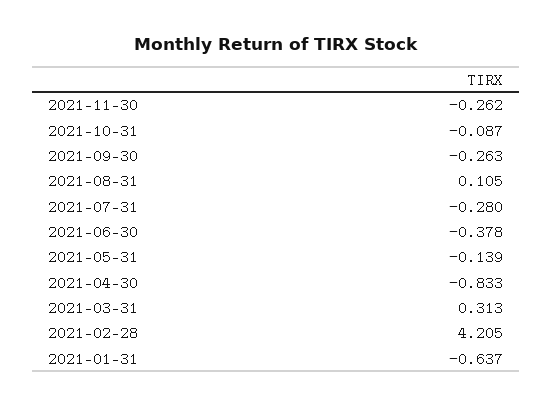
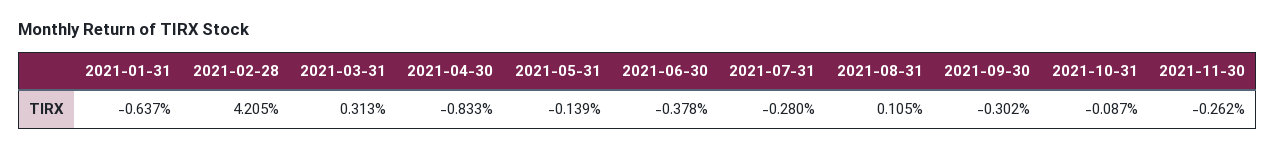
  {
    "2021-11-30": -0.262,
    "2021-10-31": -0.087,
-   "2021-09-30": -0.263,
+   "2021-09-30": -0.302,
    "2021-08-31": 0.105,
    "2021-07-31": -0.28,
    "2021-06-30": -0.378,
    "2021-05-31": -0.139,
    "2021-04-30": -0.833,
    "2021-03-31": 0.313,
    "2021-02-28": 4.205,
    "2021-01-31": -0.637
  }

